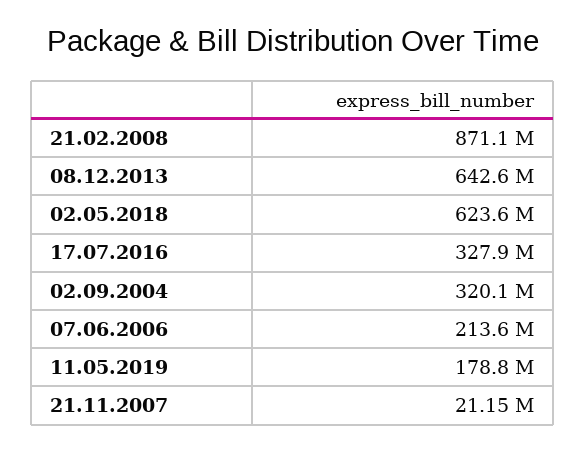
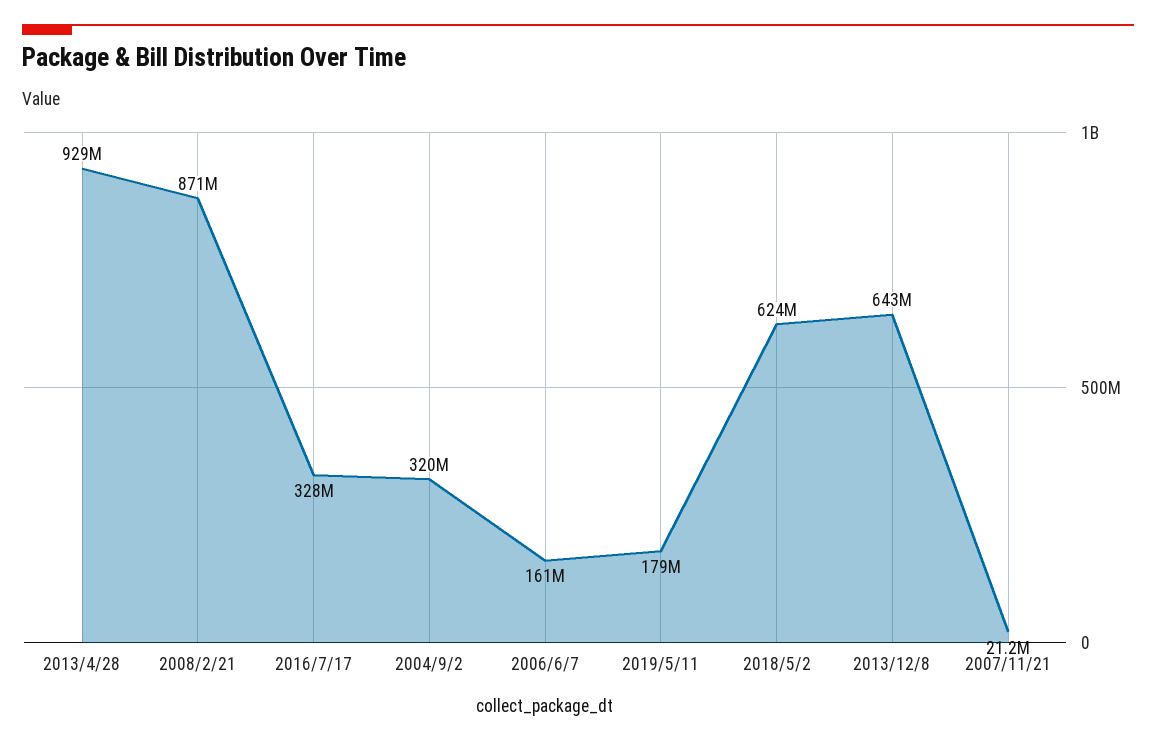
  {
    "21.02.2008": 871100000,
    "08.12.2013": 642600000,
    "02.05.2018": 623600000,
    "17.07.2016": 327900000,
    "02.09.2004": 320100000,
-   "07.06.2006": 213600000,
+   "07.06.2006": 161000000,
    "11.05.2019": 178800000,
-   "21.11.2007": 21150000
+   "21.11.2007": 21150000,
+   "2013/4/28": 929000000
  }

